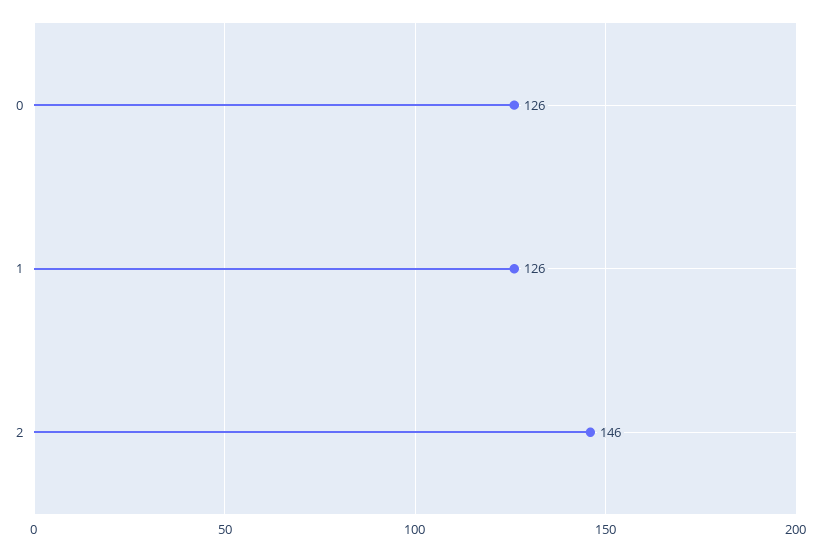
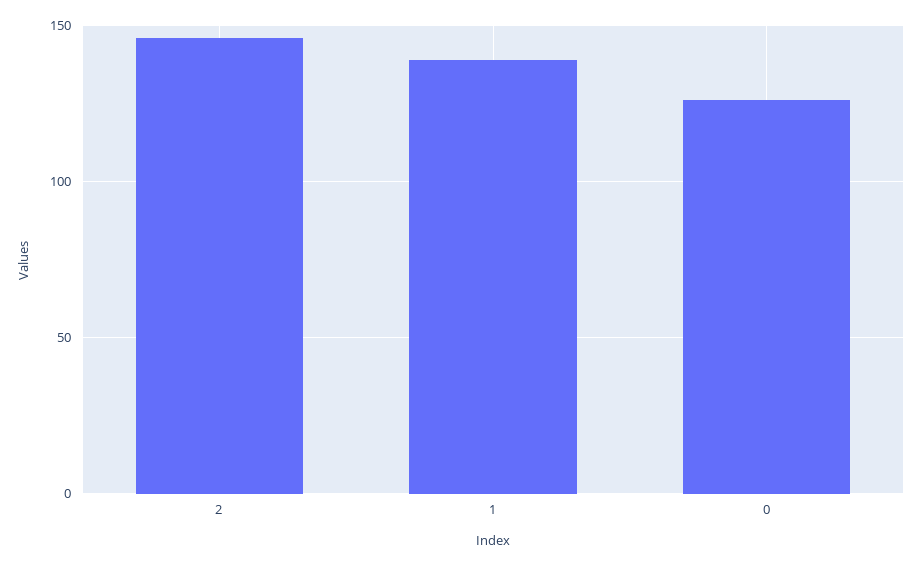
  {
    "0": 126,
-   "1": 126,
+   "1": 140,
    "2": 146
  }

